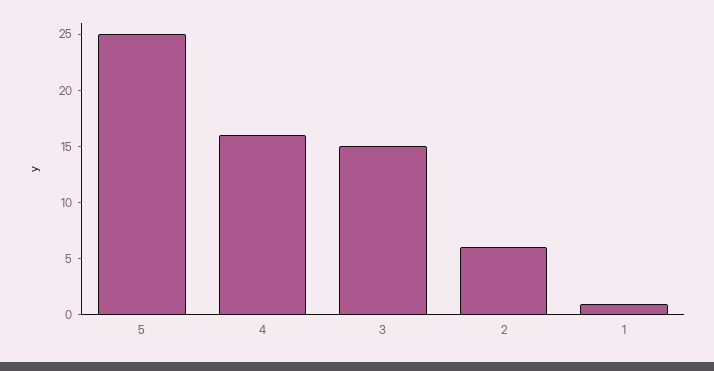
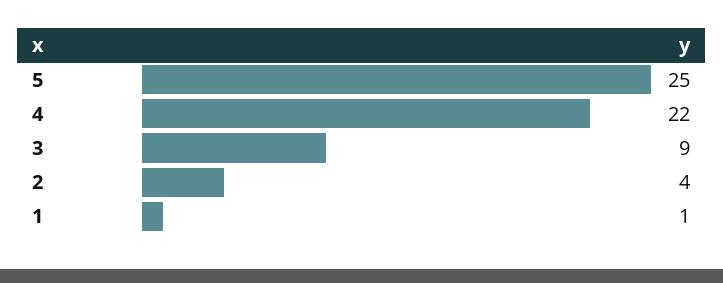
  {
    "5": 25,
-   "4": 16,
+   "4": 22,
-   "3": 15,
+   "3": 9,
-   "2": 6,
+   "2": 4,
    "1": 1
  }

